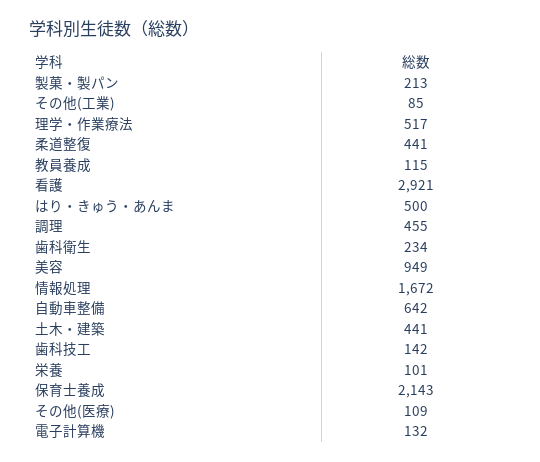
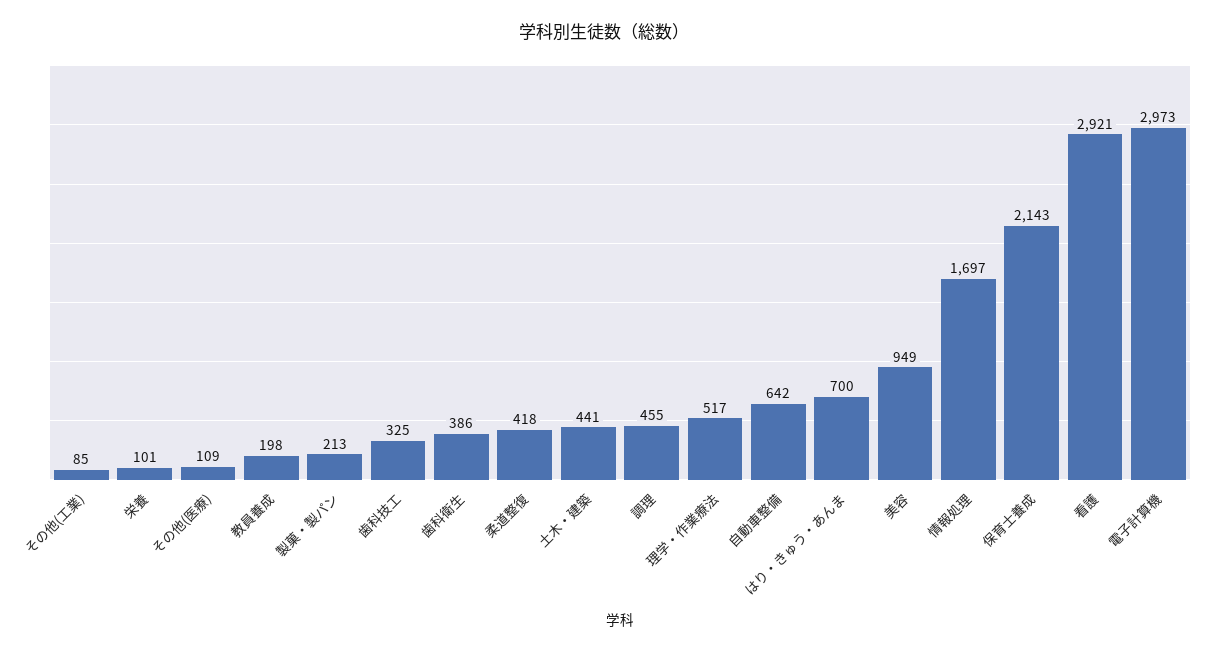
  {
    "製菓・製パン": 213,
    "その他(工業)": 85,
    "理学・作業療法": 517,
-   "柔道整復": 441,
+   "柔道整復": 418,
-   "教員養成": 115,
+   "教員養成": 198,
    "看護": 2921,
-   "はり・きゅう・あんま": 500,
+   "はり・きゅう・あんま": 700,
    "調理": 455,
-   "歯科衛生": 234,
+   "歯科衛生": 386,
    "美容": 949,
-   "情報処理": 1672,
+   "情報処理": 1697,
    "自動車整備": 642,
    "土木・建築": 441,
-   "歯科技工": 142,
+   "歯科技工": 325,
    "栄養": 101,
    "保育士養成": 2143,
    "その他(医療)": 109,
-   "電子計算機": 132
+   "電子計算機": 2973
  }

